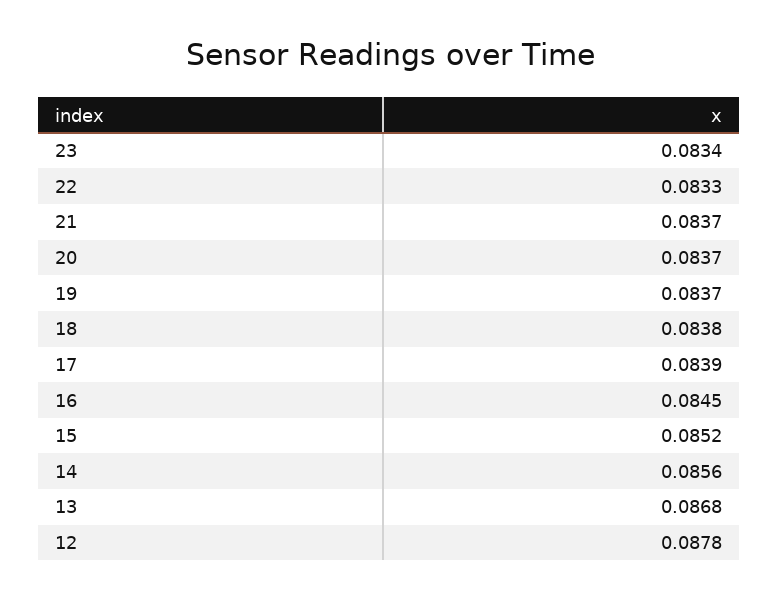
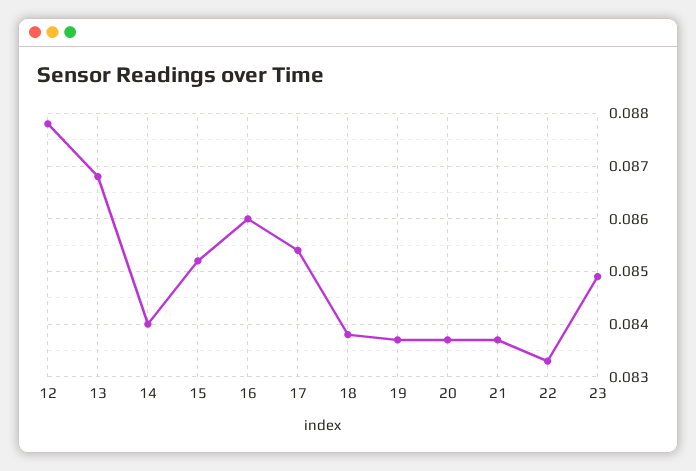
  {
-   "23": 0.0834,
+   "23": 0.085,
    "22": 0.0833,
    "21": 0.0837,
    "20": 0.0837,
    "19": 0.0837,
    "18": 0.0838,
-   "17": 0.0839,
+   "17": 0.0855,
-   "16": 0.0845,
+   "16": 0.086,
    "15": 0.0852,
-   "14": 0.0856,
+   "14": 0.084,
    "13": 0.0868,
    "12": 0.0878
  }

